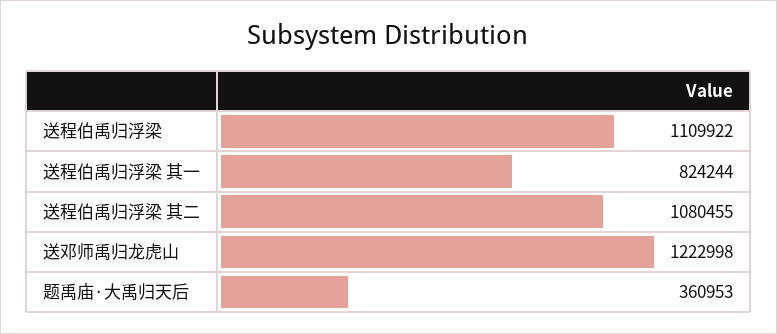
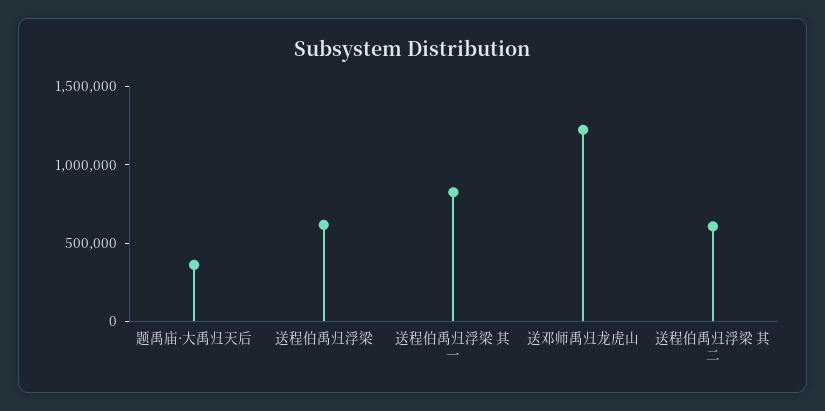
  {
-   "送程伯禹归浮梁": 1109922,
+   "送程伯禹归浮梁": 600000,
    "送程伯禹归浮梁 其一": 824244,
-   "送程伯禹归浮梁 其二": 1080455,
+   "送程伯禹归浮梁 其二": 600000,
    "送邓师禹归龙虎山": 1222998,
    "题禹庙·大禹归天后": 360953
  }

